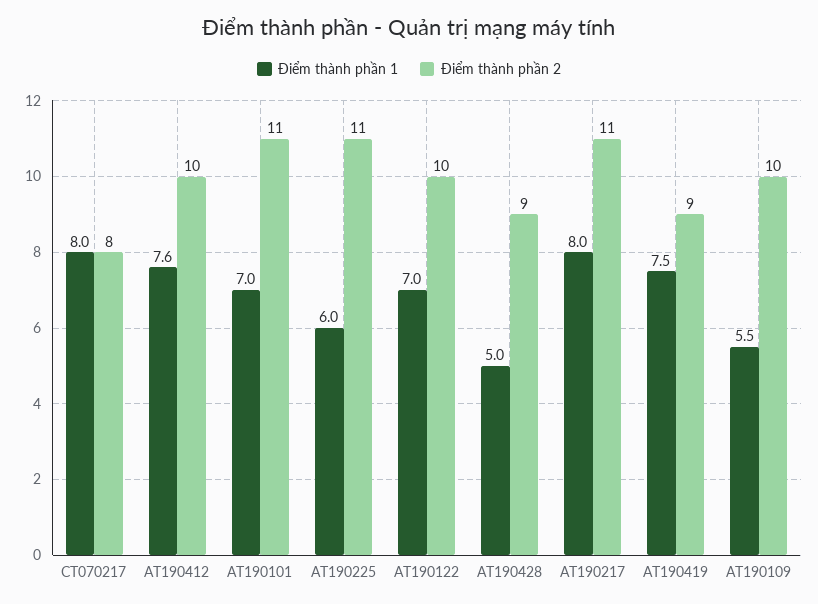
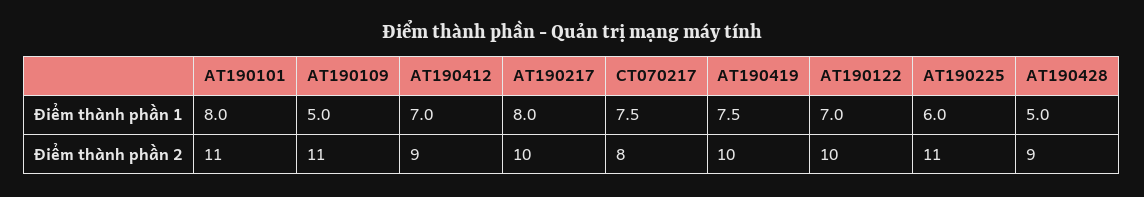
  {
    "Điểm thành phần 1": {
-     "CT070217": 8,
+     "CT070217": 7.5,
-     "AT190412": 7.6,
+     "AT190412": 7,
-     "AT190101": 7,
+     "AT190101": 8,
      "AT190225": 6,
      "AT190122": 7,
      "AT190428": 5,
      "AT190217": 8,
      "AT190419": 7.5,
-     "AT190109": 5.5
+     "AT190109": 5
    },
    "Điểm thành phần 2": {
      "CT070217": 8,
-     "AT190412": 10,
+     "AT190412": 9,
      "AT190101": 11,
      "AT190225": 11,
      "AT190122": 10,
      "AT190428": 9,
-     "AT190217": 11,
+     "AT190217": 10,
-     "AT190419": 9,
+     "AT190419": 10,
-     "AT190109": 10
+     "AT190109": 11
    }
  }

